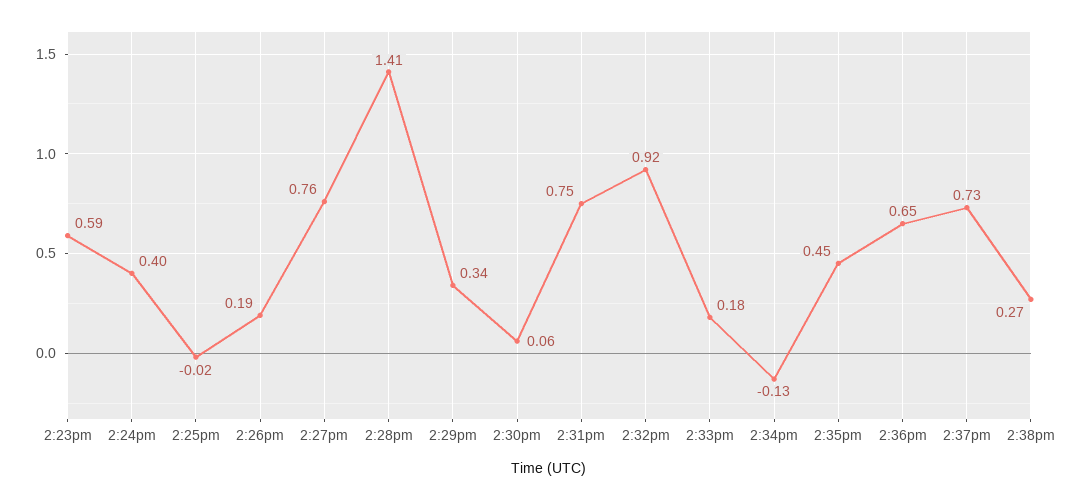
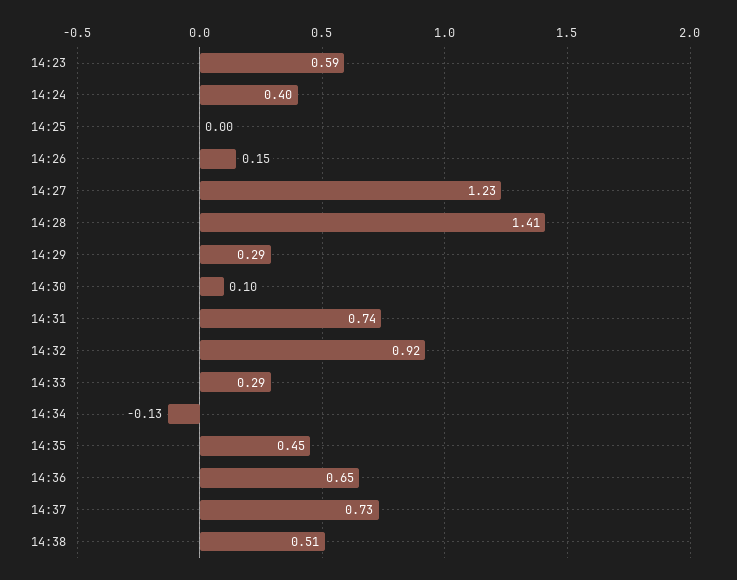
  {
    "2:23pm": 0.59,
    "2:24pm": 0.4,
-   "2:25pm": -0.02,
+   "2:25pm": 0,
-   "2:26pm": 0.19,
+   "2:26pm": 0.15,
-   "2:27pm": 0.76,
+   "2:27pm": 1.23,
    "2:28pm": 1.41,
-   "2:29pm": 0.34,
+   "2:29pm": 0.29,
-   "2:30pm": 0.06,
+   "2:30pm": 0.1,
-   "2:31pm": 0.75,
+   "2:31pm": 0.74,
    "2:32pm": 0.92,
-   "2:33pm": 0.18,
+   "2:33pm": 0.29,
    "2:34pm": -0.13,
    "2:35pm": 0.45,
    "2:36pm": 0.65,
    "2:37pm": 0.73,
-   "2:38pm": 0.27
+   "2:38pm": 0.51
  }

